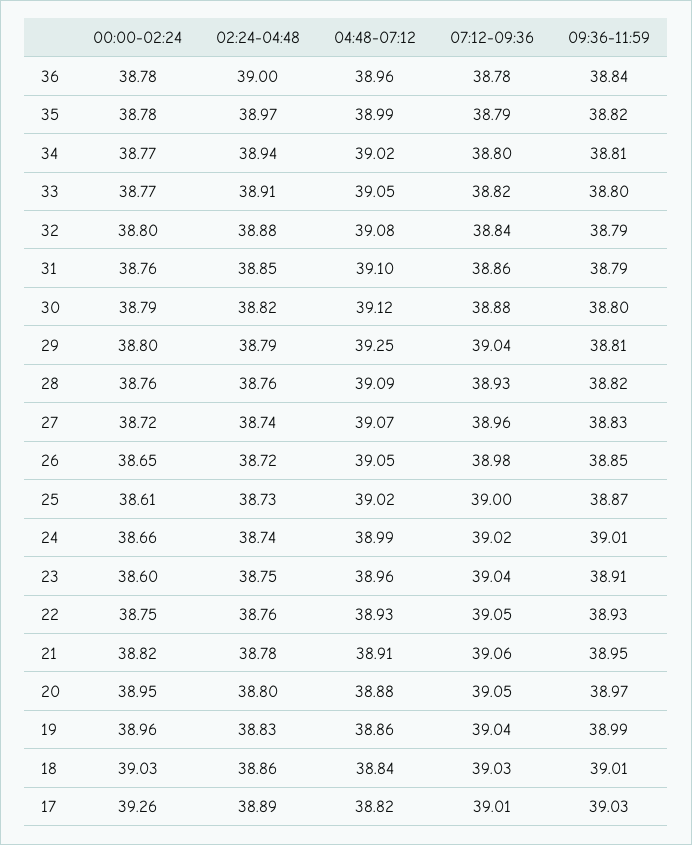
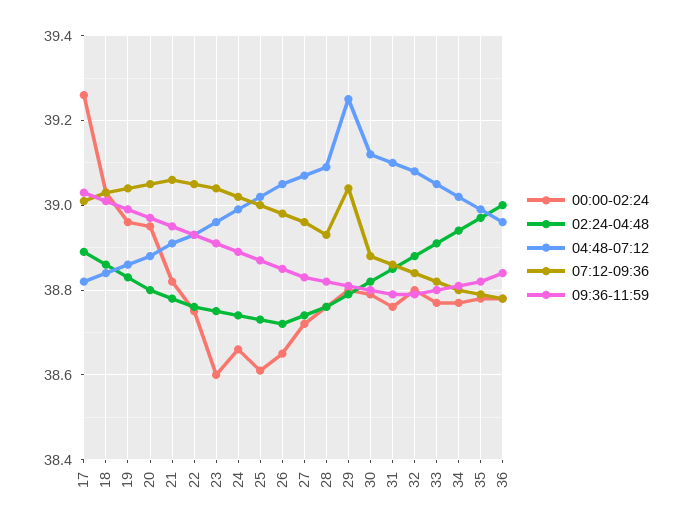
  {
    "00:00-02:24": {
      "36": 38.78,
      "35": 38.78,
      "34": 38.77,
      "33": 38.77,
      "32": 38.8,
      "31": 38.76,
      "30": 38.79,
      "29": 38.8,
      "28": 38.76,
      "27": 38.72,
      "26": 38.65,
      "25": 38.61,
      "24": 38.66,
      "23": 38.6,
      "22": 38.75,
      "21": 38.82,
      "20": 38.95,
      "19": 38.96,
      "18": 39.03,
      "17": 39.26
    },
    "02:24-04:48": {
      "36": 39,
      "35": 38.97,
      "34": 38.94,
      "33": 38.91,
      "32": 38.88,
      "31": 38.85,
      "30": 38.82,
      "29": 38.79,
      "28": 38.76,
      "27": 38.74,
      "26": 38.72,
      "25": 38.73,
      "24": 38.74,
      "23": 38.75,
      "22": 38.76,
      "21": 38.78,
      "20": 38.8,
      "19": 38.83,
      "18": 38.86,
      "17": 38.89
    },
    "04:48-07:12": {
      "36": 38.96,
      "35": 38.99,
      "34": 39.02,
      "33": 39.05,
      "32": 39.08,
      "31": 39.1,
      "30": 39.12,
      "29": 39.25,
      "28": 39.09,
      "27": 39.07,
      "26": 39.05,
      "25": 39.02,
      "24": 38.99,
      "23": 38.96,
      "22": 38.93,
      "21": 38.91,
      "20": 38.88,
      "19": 38.86,
      "18": 38.84,
      "17": 38.82
    },
    "07:12-09:36": {
      "36": 38.78,
      "35": 38.79,
      "34": 38.8,
      "33": 38.82,
      "32": 38.84,
      "31": 38.86,
      "30": 38.88,
      "29": 39.04,
      "28": 38.93,
      "27": 38.96,
      "26": 38.98,
      "25": 39,
      "24": 39.02,
      "23": 39.04,
      "22": 39.05,
      "21": 39.06,
      "20": 39.05,
      "19": 39.04,
      "18": 39.03,
      "17": 39.01
    },
    "09:36-11:59": {
      "36": 38.84,
      "35": 38.82,
      "34": 38.81,
      "33": 38.8,
      "32": 38.79,
      "31": 38.79,
      "30": 38.8,
      "29": 38.81,
      "28": 38.82,
      "27": 38.83,
      "26": 38.85,
      "25": 38.87,
-     "24": 39.01,
+     "24": 38.9,
      "23": 38.91,
      "22": 38.93,
      "21": 38.95,
      "20": 38.97,
      "19": 38.99,
      "18": 39.01,
      "17": 39.03
    }
  }

